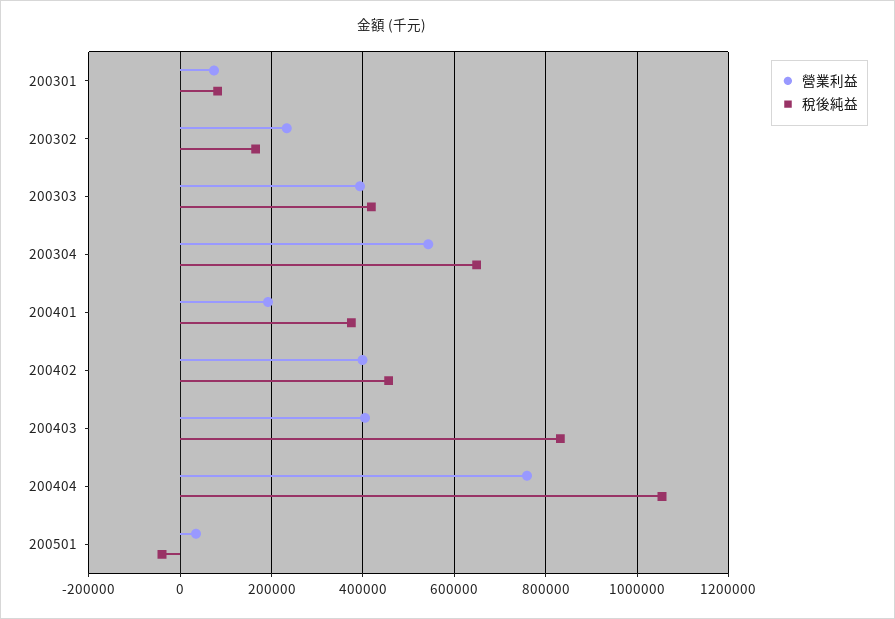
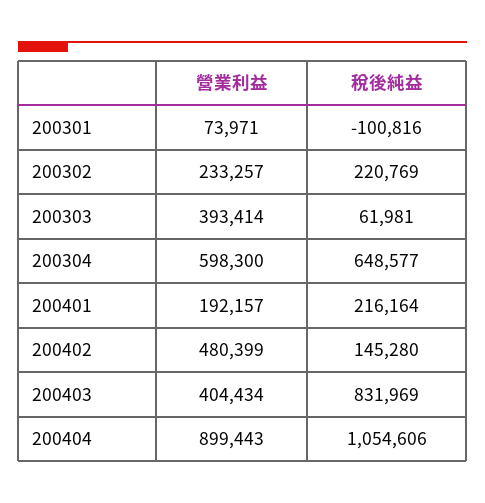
  {
    "營業利益": {
      "200301": 73971,
      "200302": 233257,
      "200303": 393414,
-     "200304": 540000,
+     "200304": 598300,
      "200401": 192157,
-     "200402": 400000,
+     "200402": 480399,
      "200403": 404434,
-     "200404": 760000,
+     "200404": 899443
-     "200501": 40000
    },
    "稅後純益": {
-     "200301": 80000,
+     "200301": -100816,
-     "200302": 160000,
+     "200302": 220769,
-     "200303": 420000,
+     "200303": 61981,
      "200304": 648577,
-     "200401": 380000,
+     "200401": 216164,
-     "200402": 460000,
+     "200402": 145280,
      "200403": 831969,
-     "200404": 1054606,
+     "200404": 1054606
-     "200501": -40000
    }
  }

